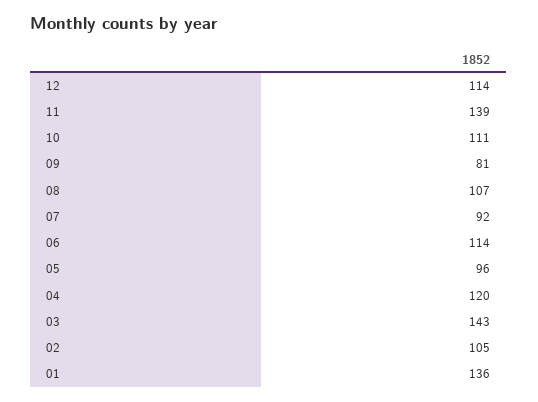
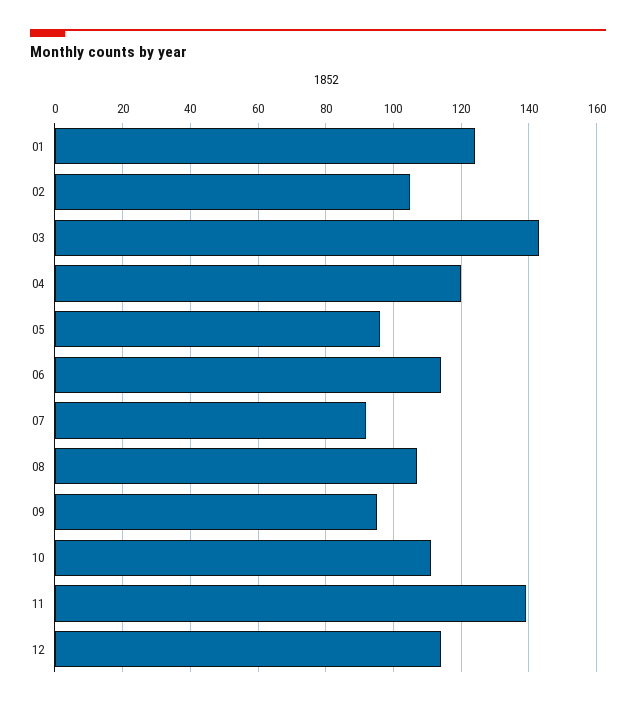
  {
    "12": 114,
    "11": 139,
    "10": 111,
-   "09": 81,
+   "09": 95,
    "08": 107,
    "07": 92,
    "06": 114,
    "05": 96,
    "04": 120,
    "03": 143,
    "02": 105,
-   "01": 136
+   "01": 125
  }

